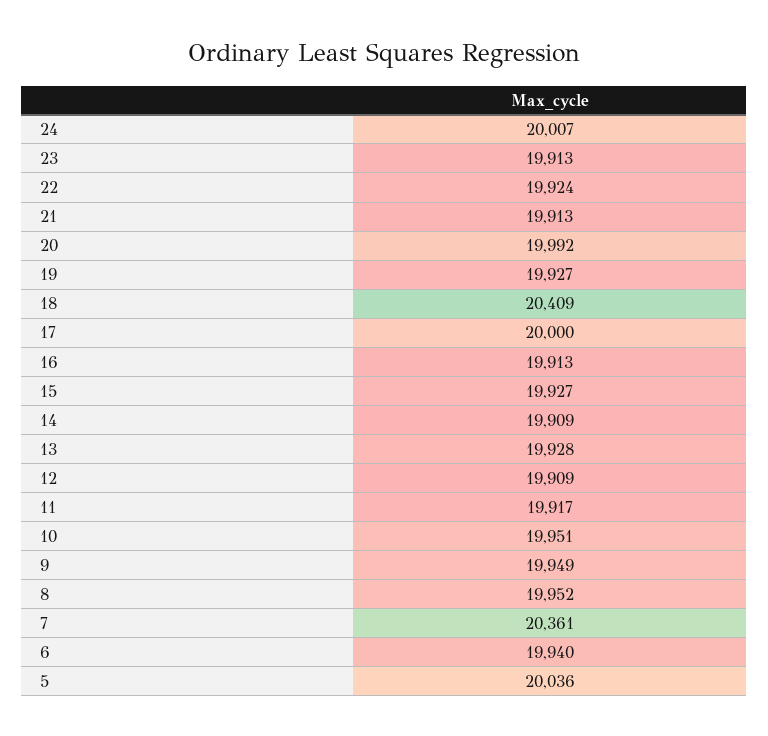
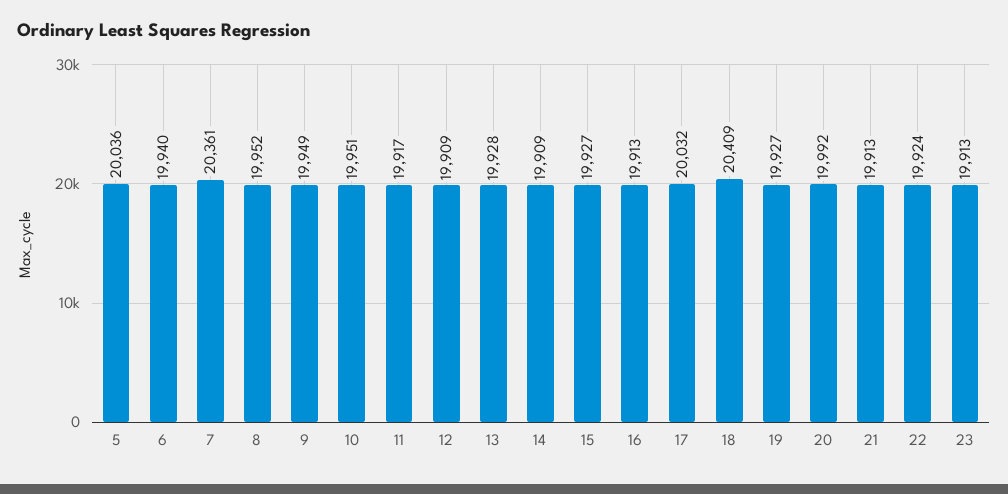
  {
-   "24": 20007,
    "23": 19913,
    "22": 19924,
    "21": 19913,
    "20": 19992,
    "19": 19927,
    "18": 20409,
-   "17": 20000,
+   "17": 20032,
    "16": 19913,
    "15": 19927,
    "14": 19909,
    "13": 19928,
    "12": 19909,
    "11": 19917,
    "10": 19951,
    "9": 19949,
    "8": 19952,
    "7": 20361,
    "6": 19940,
    "5": 20036
  }

